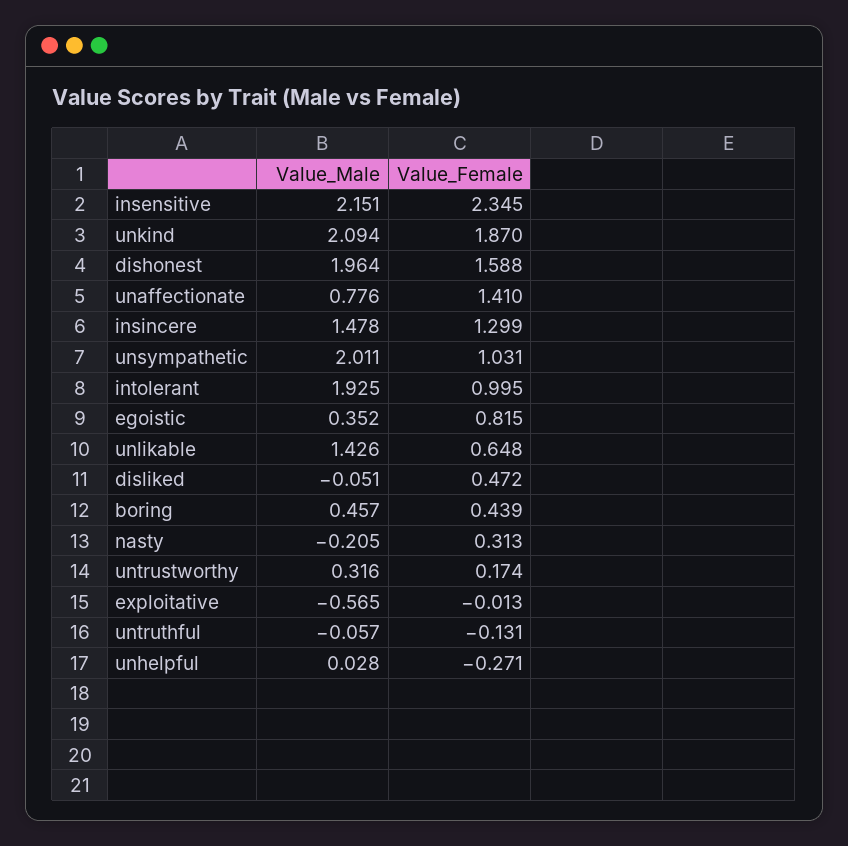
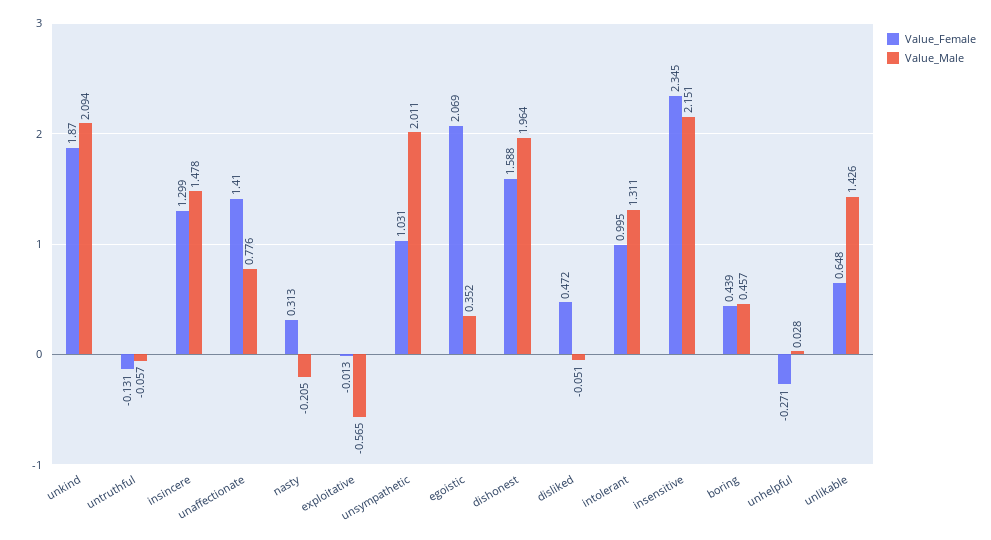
  {
    "Value_Male": {
      "insensitive": 2.151,
      "unkind": 2.094,
      "dishonest": 1.964,
      "unaffectionate": 0.776,
      "insincere": 1.478,
      "unsympathetic": 2.011,
-     "intolerant": 1.925,
+     "intolerant": 1.311,
      "egoistic": 0.352,
      "unlikable": 1.426,
      "disliked": -0.051,
      "boring": 0.457,
      "nasty": -0.205,
-     "untrustworthy": 0.316,
      "exploitative": -0.565,
      "untruthful": -0.057,
      "unhelpful": 0.028
    },
    "Value_Female": {
      "insensitive": 2.345,
      "unkind": 1.87,
      "dishonest": 1.588,
      "unaffectionate": 1.41,
      "insincere": 1.299,
      "unsympathetic": 1.031,
      "intolerant": 0.995,
-     "egoistic": 0.815,
+     "egoistic": 2.069,
      "unlikable": 0.648,
      "disliked": 0.472,
      "boring": 0.439,
      "nasty": 0.313,
-     "untrustworthy": 0.174,
      "exploitative": -0.013,
      "untruthful": -0.131,
      "unhelpful": -0.271
    }
  }

